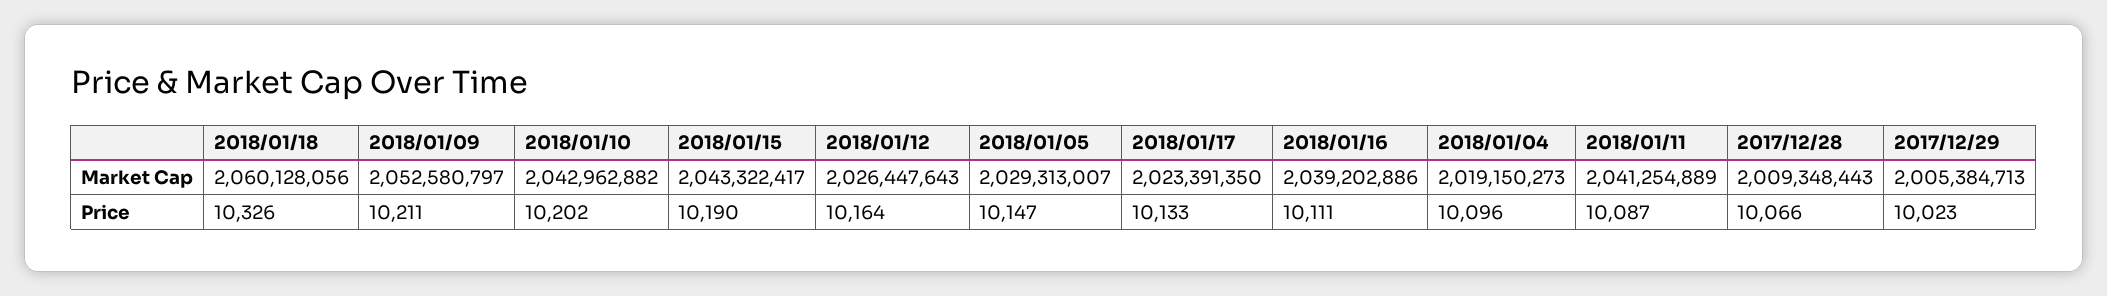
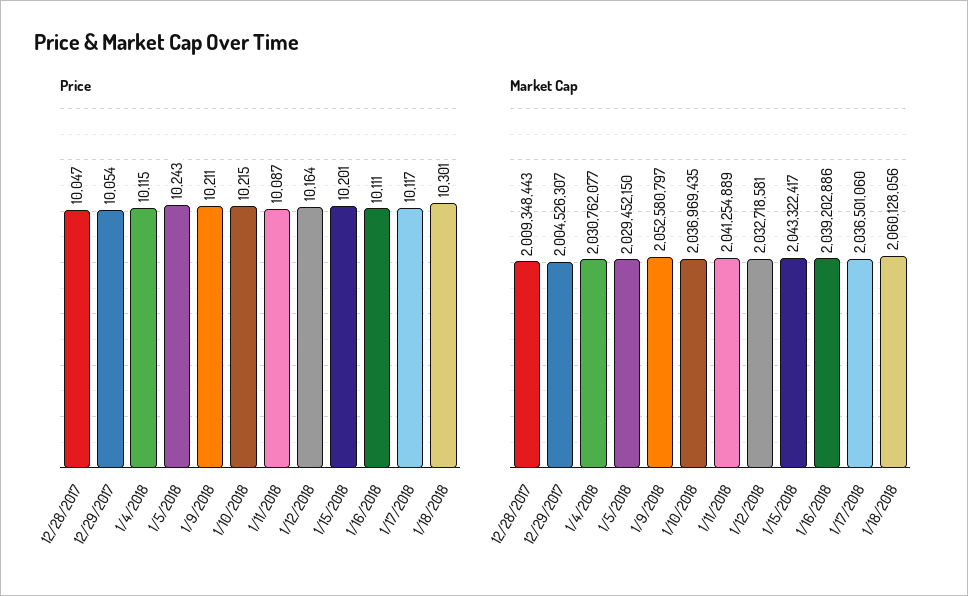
  {
    "Market Cap": {
      "2018/01/18": 2060128056,
      "2018/01/09": 2052580797,
-     "2018/01/10": 2042962882,
+     "2018/01/10": 2036969435,
      "2018/01/15": 2043322417,
-     "2018/01/12": 2026447643,
+     "2018/01/12": 2032718581,
-     "2018/01/05": 2029313007,
+     "2018/01/05": 2029452150,
-     "2018/01/17": 2023391350,
+     "2018/01/17": 2036501060,
      "2018/01/16": 2039202886,
-     "2018/01/04": 2019150273,
+     "2018/01/04": 2030762077,
      "2018/01/11": 2041254889,
      "2017/12/28": 2009348443,
-     "2017/12/29": 2005384713
+     "2017/12/29": 2004526307
    },
    "Price": {
-     "2018/01/18": 10326,
+     "2018/01/18": 10301,
      "2018/01/09": 10211,
-     "2018/01/10": 10202,
+     "2018/01/10": 10215,
-     "2018/01/15": 10190,
+     "2018/01/15": 10201,
      "2018/01/12": 10164,
-     "2018/01/05": 10147,
+     "2018/01/05": 10243,
-     "2018/01/17": 10133,
+     "2018/01/17": 10117,
      "2018/01/16": 10111,
-     "2018/01/04": 10096,
+     "2018/01/04": 10115,
      "2018/01/11": 10087,
-     "2017/12/28": 10066,
+     "2017/12/28": 10047,
-     "2017/12/29": 10023
+     "2017/12/29": 10054
    }
  }

